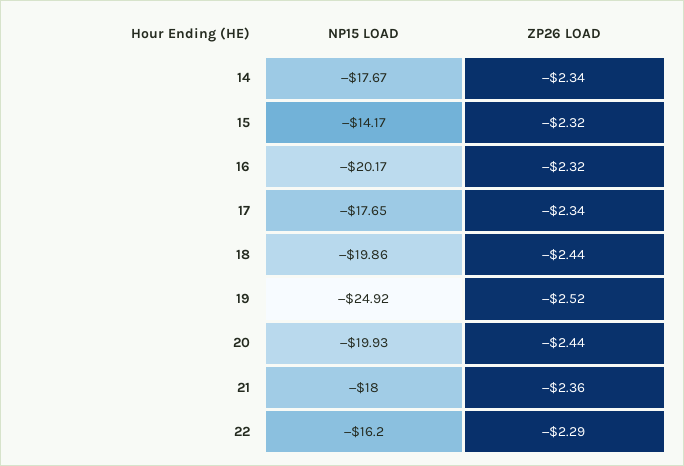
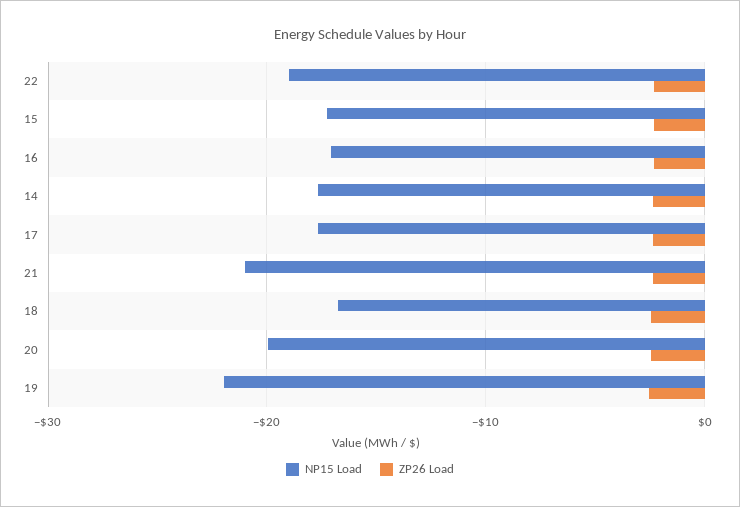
  {
    "NP15 LOAD": {
      "14": -17.67,
-     "15": -14.17,
+     "15": -17,
-     "16": -20.17,
+     "16": -17,
      "17": -17.65,
-     "18": -19.86,
+     "18": -17,
-     "19": -24.92,
+     "19": -22,
      "20": -19.93,
-     "21": -18,
+     "21": -21,
-     "22": -16.2
+     "22": -19
    },
    "ZP26 LOAD": {
      "14": -2.34,
      "15": -2.32,
      "16": -2.32,
      "17": -2.34,
      "18": -2.44,
      "19": -2.52,
      "20": -2.44,
      "21": -2.36,
      "22": -2.29
    }
  }

